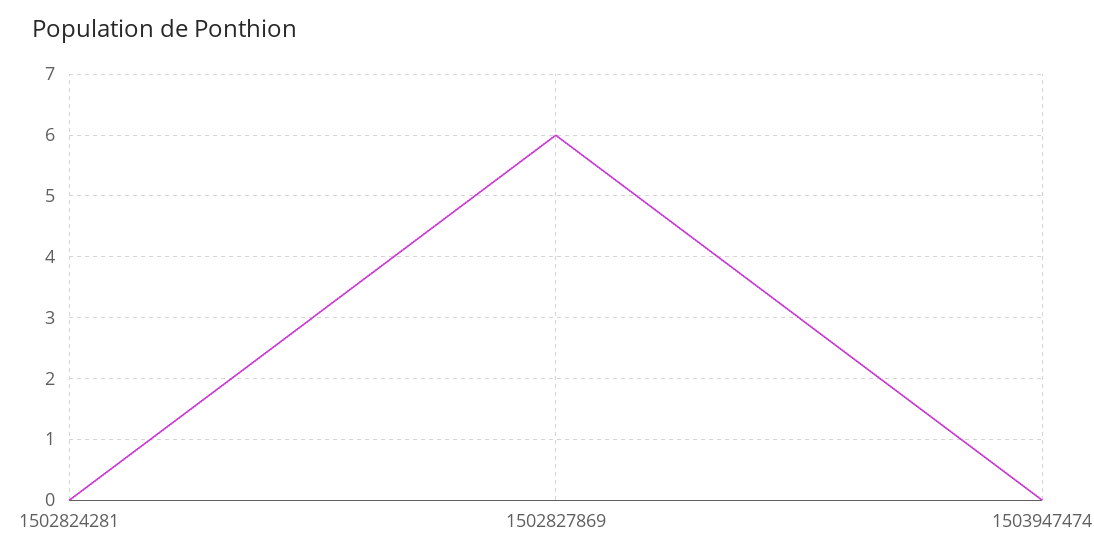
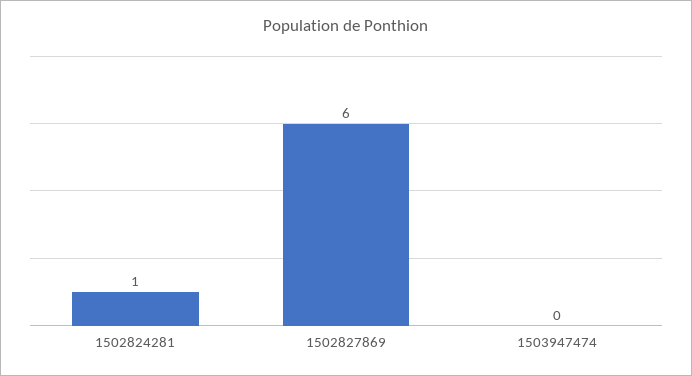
  {
-   "1502824281": 0,
+   "1502824281": 1,
    "1502827869": 6,
    "1503947474": 0
  }

